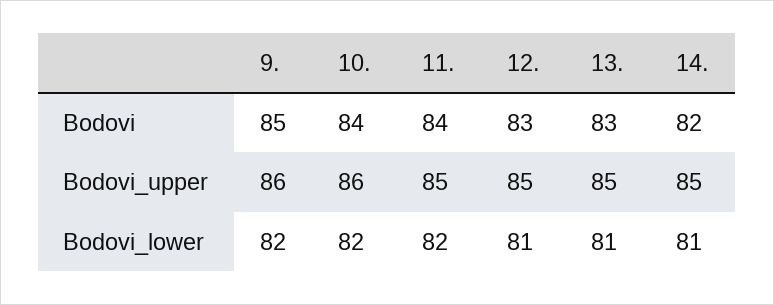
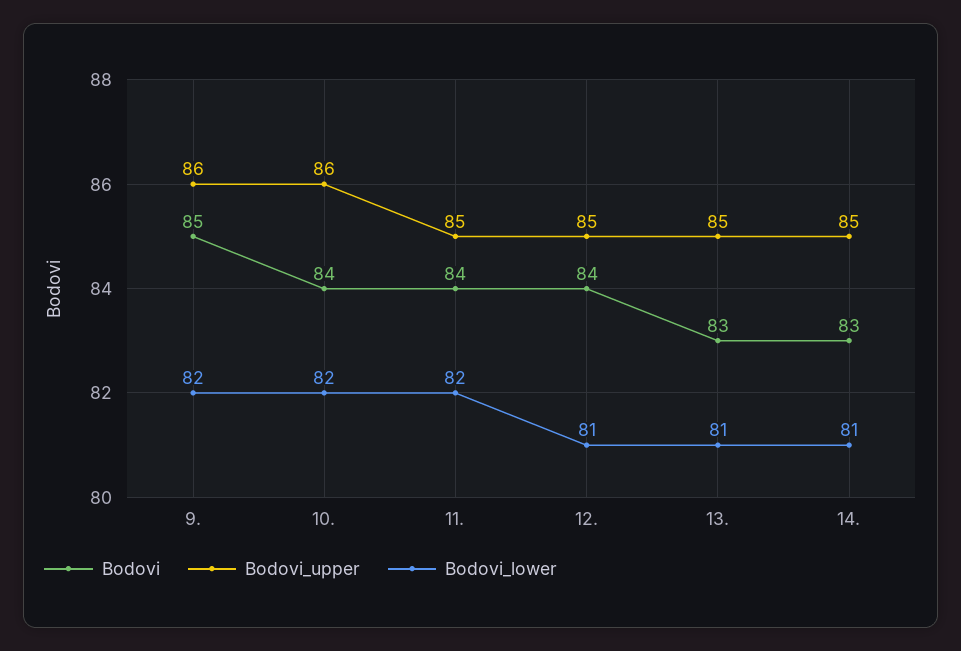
  {
    "Bodovi": {
      "9.": 85,
      "10.": 84,
      "11.": 84,
-     "12.": 83,
+     "12.": 84,
      "13.": 83,
-     "14.": 82
+     "14.": 83
    },
    "Bodovi_upper": {
      "9.": 86,
      "10.": 86,
      "11.": 85,
      "12.": 85,
      "13.": 85,
      "14.": 85
    },
    "Bodovi_lower": {
      "9.": 82,
      "10.": 82,
      "11.": 82,
      "12.": 81,
      "13.": 81,
      "14.": 81
    }
  }

